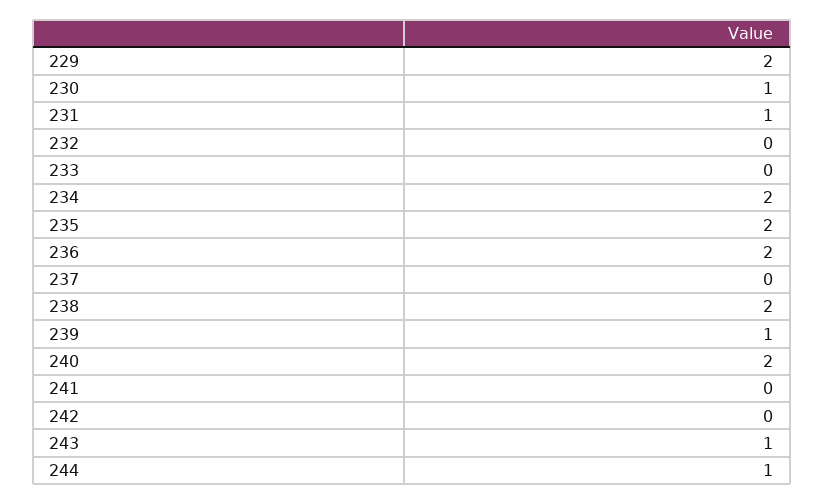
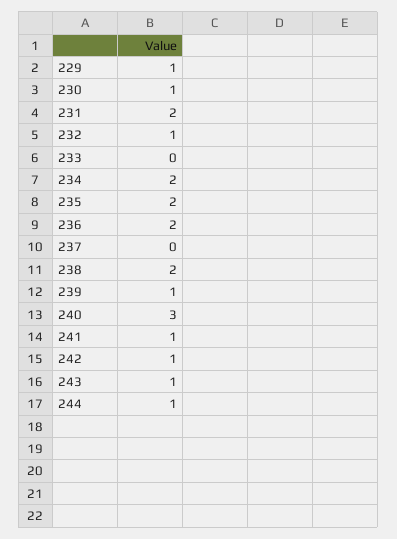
  {
-   "229": 2,
+   "229": 1,
    "230": 1,
-   "231": 1,
+   "231": 2,
-   "232": 0,
+   "232": 1,
    "233": 0,
    "234": 2,
    "235": 2,
    "236": 2,
    "237": 0,
    "238": 2,
    "239": 1,
-   "240": 2,
+   "240": 3,
-   "241": 0,
+   "241": 1,
-   "242": 0,
+   "242": 1,
    "243": 1,
    "244": 1
  }

